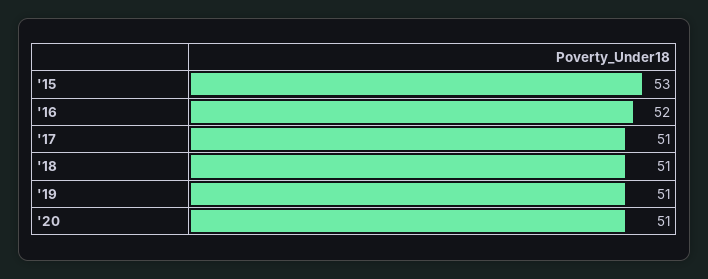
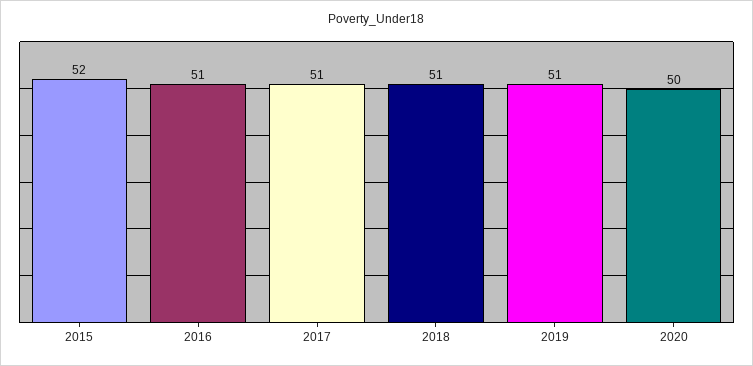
  {
-   "'15": 53,
+   "'15": 52,
-   "'16": 52,
+   "'16": 51,
    "'17": 51,
    "'18": 51,
    "'19": 51,
-   "'20": 51
+   "'20": 50
  }

